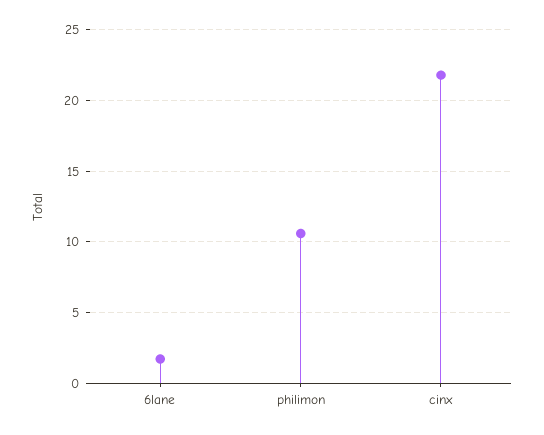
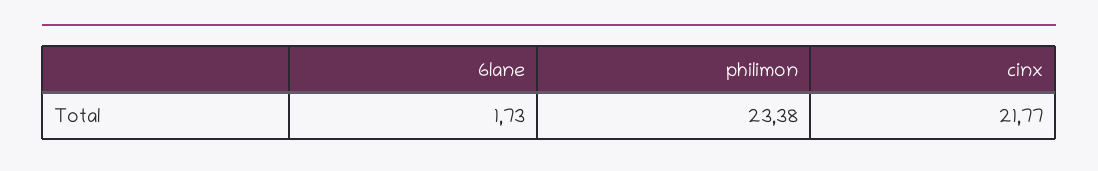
  {
    "6lane": 1.73,
-   "philimon": 10.5,
+   "philimon": 23.38,
    "cinx": 21.77
  }

